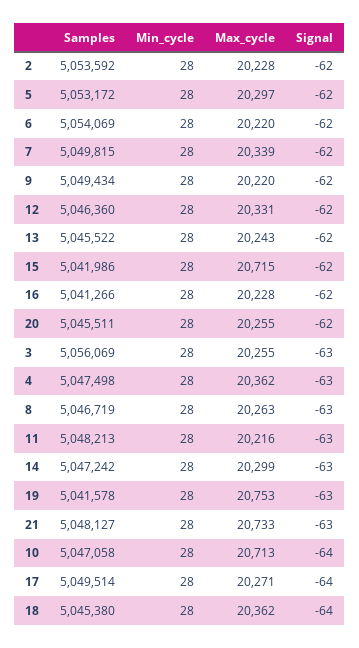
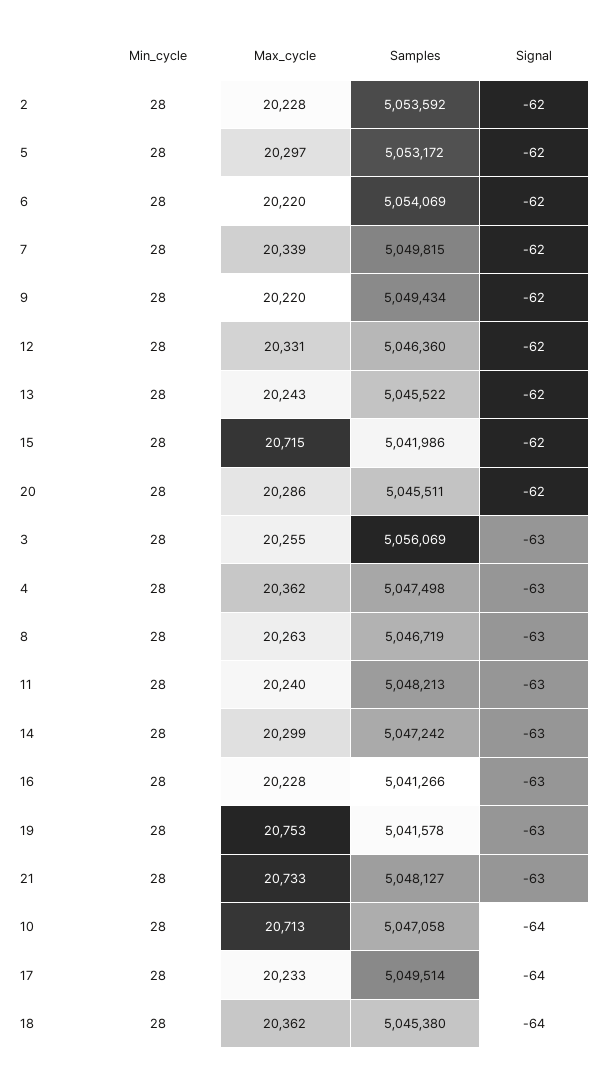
  {
    "Samples": {
      "2": 5053592,
      "5": 5053172,
      "6": 5054069,
      "7": 5049815,
      "9": 5049434,
      "12": 5046360,
      "13": 5045522,
      "15": 5041986,
      "16": 5041266,
      "20": 5045511,
      "3": 5056069,
      "4": 5047498,
      "8": 5046719,
      "11": 5048213,
      "14": 5047242,
      "19": 5041578,
      "21": 5048127,
      "10": 5047058,
      "17": 5049514,
      "18": 5045380
    },
    "Min_cycle": {
      "2": 28,
      "5": 28,
      "6": 28,
      "7": 28,
      "9": 28,
      "12": 28,
      "13": 28,
      "15": 28,
      "16": 28,
      "20": 28,
      "3": 28,
      "4": 28,
      "8": 28,
      "11": 28,
      "14": 28,
      "19": 28,
      "21": 28,
      "10": 28,
      "17": 28,
      "18": 28
    },
    "Max_cycle": {
      "2": 20228,
      "5": 20297,
      "6": 20220,
      "7": 20339,
      "9": 20220,
      "12": 20331,
      "13": 20243,
      "15": 20715,
      "16": 20228,
-     "20": 20255,
+     "20": 20286,
      "3": 20255,
      "4": 20362,
      "8": 20263,
-     "11": 20216,
+     "11": 20240,
      "14": 20299,
      "19": 20753,
      "21": 20733,
      "10": 20713,
-     "17": 20271,
+     "17": 20233,
      "18": 20362
    },
    "Signal": {
      "2": -62,
      "5": -62,
      "6": -62,
      "7": -62,
      "9": -62,
      "12": -62,
      "13": -62,
      "15": -62,
-     "16": -62,
+     "16": -63,
      "20": -62,
      "3": -63,
      "4": -63,
      "8": -63,
      "11": -63,
      "14": -63,
      "19": -63,
      "21": -63,
      "10": -64,
      "17": -64,
      "18": -64
    }
  }

